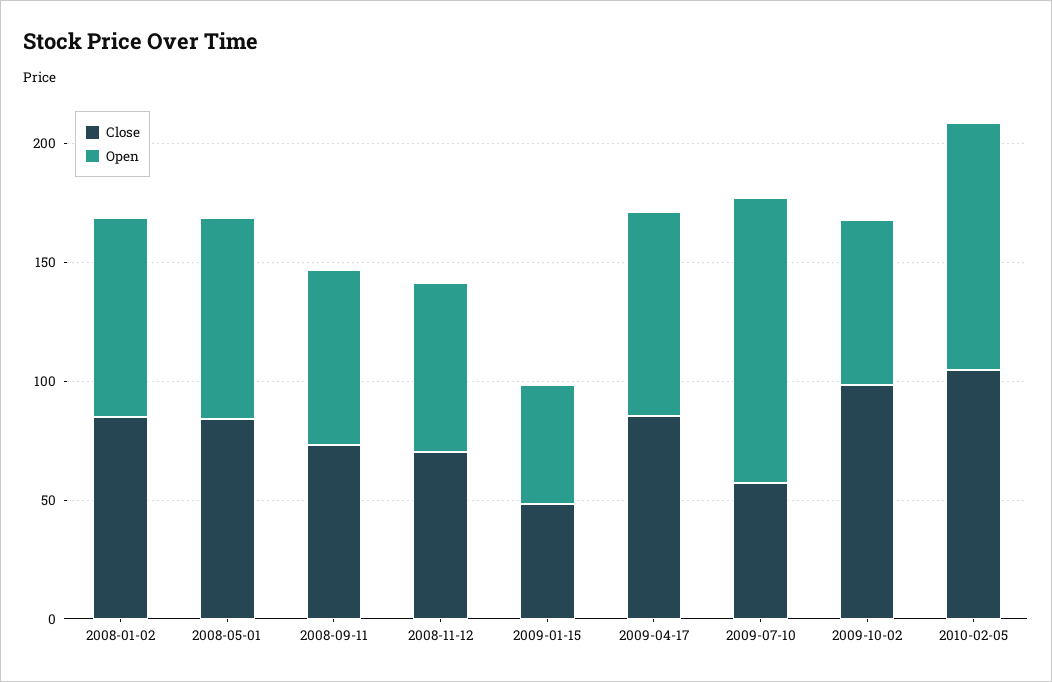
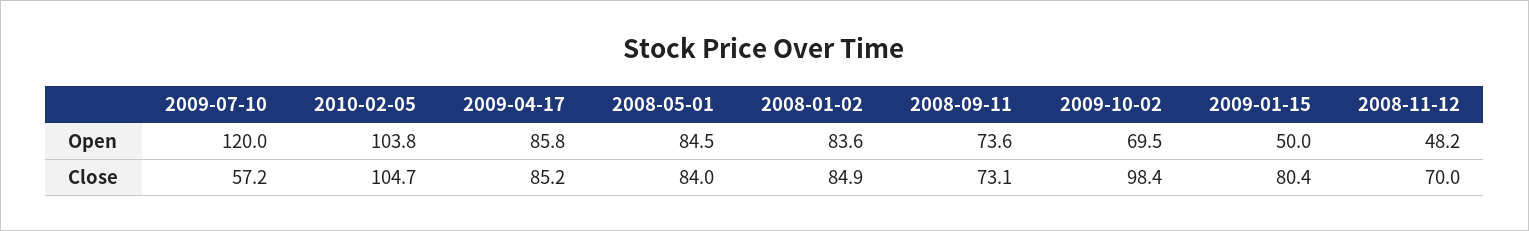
  {
    "Close": {
      "2008-01-02": 84.9,
      "2008-05-01": 84,
      "2008-09-11": 73.1,
      "2008-11-12": 70,
-     "2009-01-15": 50,
+     "2009-01-15": 80.4,
      "2009-04-17": 85.2,
      "2009-07-10": 57.2,
      "2009-10-02": 98.4,
      "2010-02-05": 104.7
    },
    "Open": {
      "2008-01-02": 83.6,
      "2008-05-01": 84.5,
      "2008-09-11": 73.6,
-     "2008-11-12": 70,
+     "2008-11-12": 48.2,
      "2009-01-15": 50,
      "2009-04-17": 85.8,
      "2009-07-10": 120,
      "2009-10-02": 69.5,
      "2010-02-05": 103.8
    }
  }

